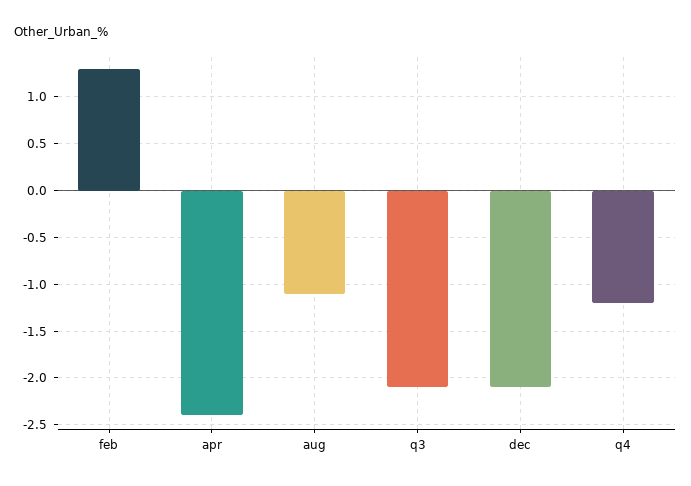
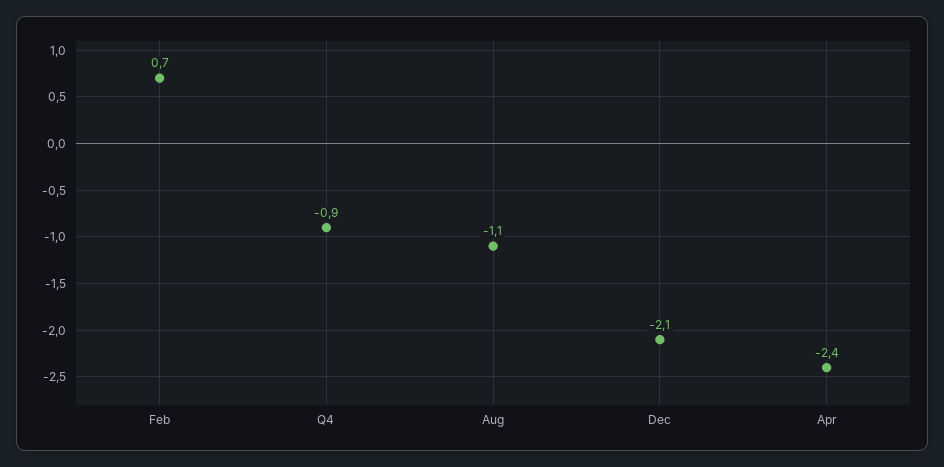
  {
-   "feb": 1.3,
+   "feb": 0.7,
    "apr": -2.4,
    "aug": -1.1,
-   "q3": -2.1,
    "dec": -2.1,
-   "q4": -1.2
+   "q4": -0.9
  }

